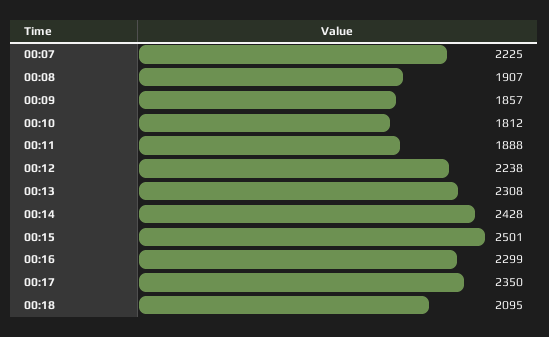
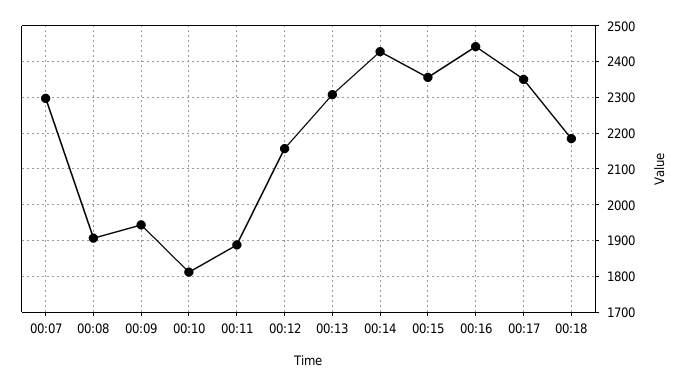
  {
-   "00:07": 2225,
+   "00:07": 2300,
    "00:08": 1907,
-   "00:09": 1857,
+   "00:09": 1940,
    "00:10": 1812,
    "00:11": 1888,
-   "00:12": 2238,
+   "00:12": 2160,
    "00:13": 2308,
    "00:14": 2428,
-   "00:15": 2501,
+   "00:15": 2360,
-   "00:16": 2299,
+   "00:16": 2440,
    "00:17": 2350,
-   "00:18": 2095
+   "00:18": 2180
  }

